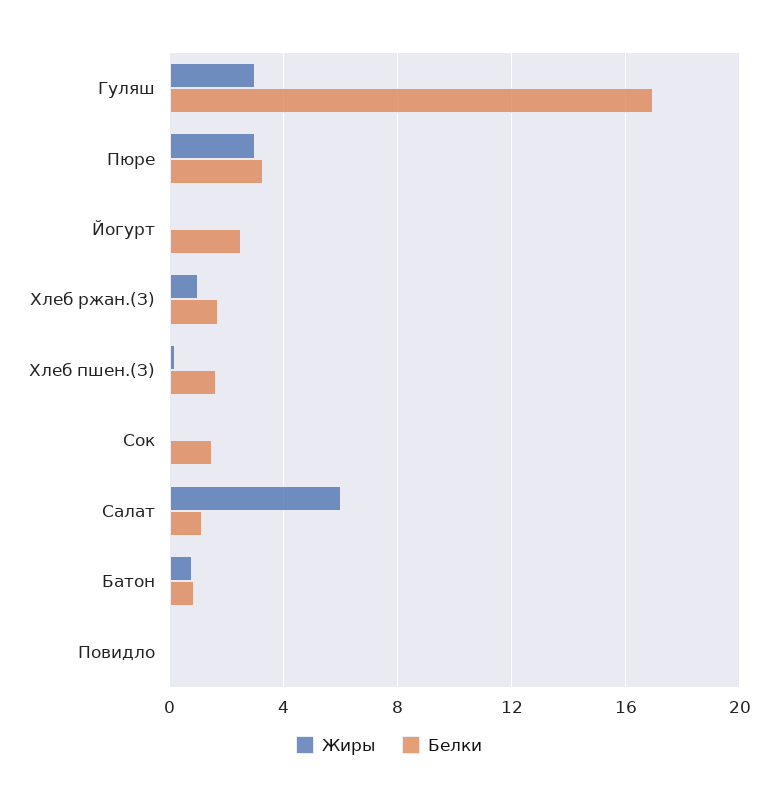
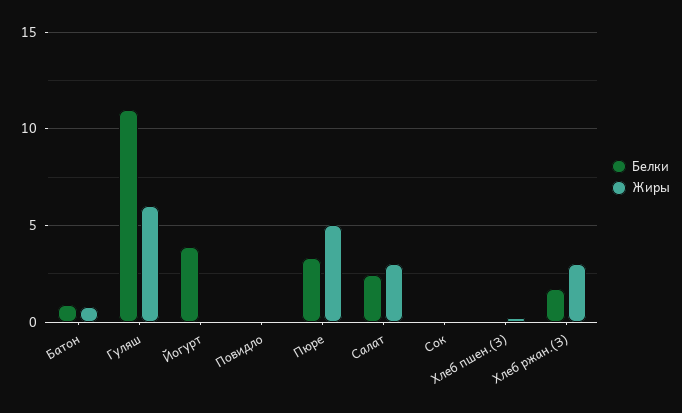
  {
    "Жиры": {
-     "Гуляш": 3,
+     "Гуляш": 6,
-     "Пюре": 3,
+     "Пюре": 5,
      "Йогурт": 0,
-     "Хлеб ржан.(З)": 1,
+     "Хлеб ржан.(З)": 3,
      "Хлеб пшен.(З)": 0,
      "Сок": 0,
-     "Салат": 6,
+     "Салат": 3,
      "Батон": 1,
      "Повидло": 0
    },
    "Белки": {
-     "Гуляш": 17,
+     "Гуляш": 11,
      "Пюре": 3.5,
-     "Йогурт": 2.5,
+     "Йогурт": 4,
      "Хлеб ржан.(З)": 1.5,
-     "Хлеб пшен.(З)": 1.5,
+     "Хлеб пшен.(З)": 0,
-     "Сок": 1.5,
+     "Сок": 0,
-     "Салат": 1,
+     "Салат": 2.5,
      "Батон": 1,
      "Повидло": 0
    }
  }

